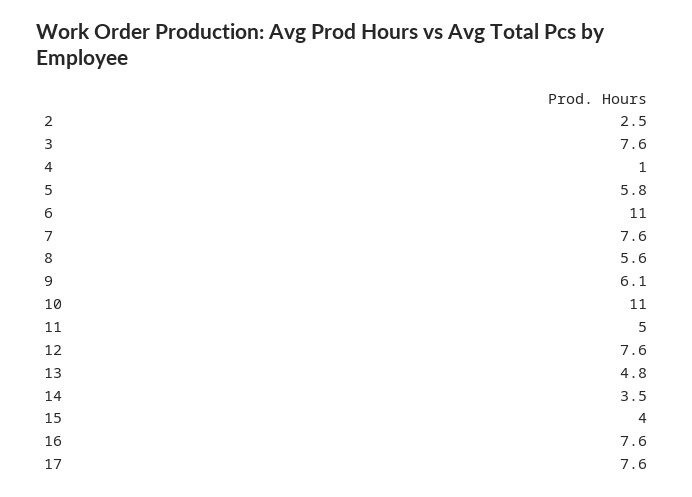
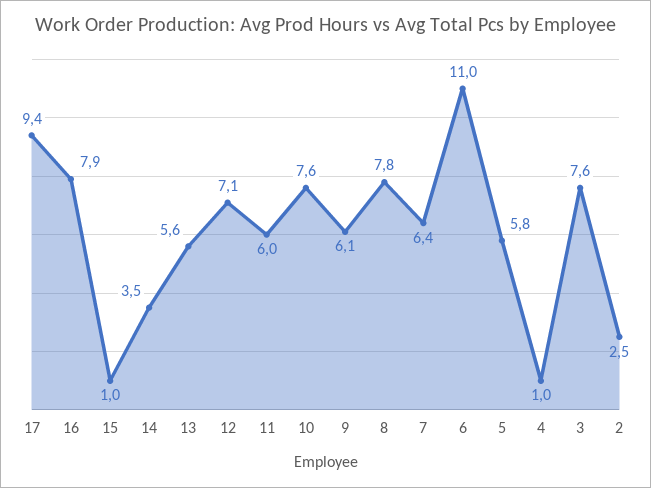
  {
    "2": 2.5,
    "3": 7.6,
    "4": 1,
    "5": 5.8,
    "6": 11,
-   "7": 7.6,
+   "7": 6.4,
-   "8": 5.6,
+   "8": 7.8,
    "9": 6.1,
-   "10": 11,
+   "10": 7.6,
-   "11": 5,
+   "11": 6,
-   "12": 7.6,
+   "12": 7.1,
-   "13": 4.8,
+   "13": 5.6,
    "14": 3.5,
-   "15": 4,
+   "15": 1,
-   "16": 7.6,
+   "16": 7.9,
-   "17": 7.6
+   "17": 9.4
  }

